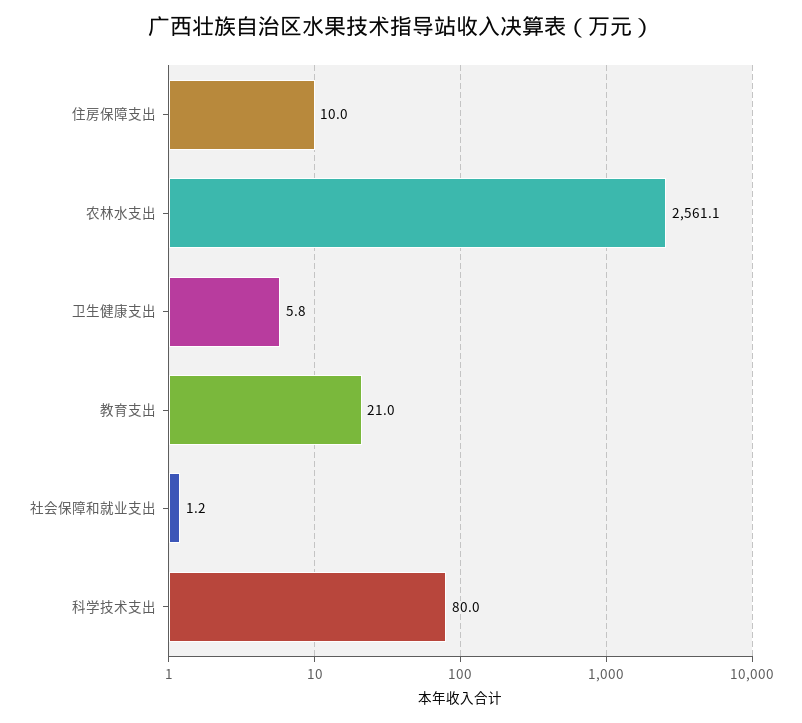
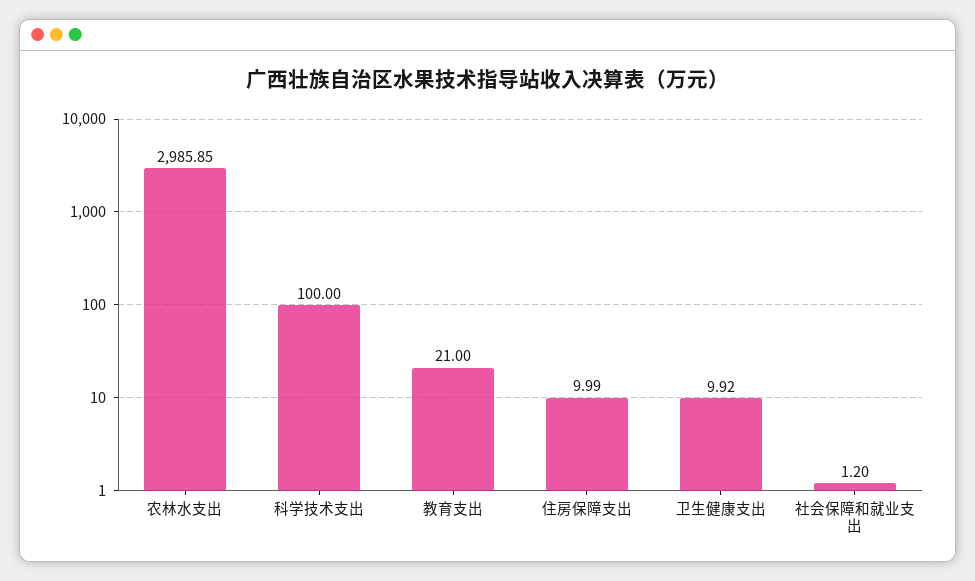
  {
    "住房保障支出": 9.99,
-   "农林水支出": 2561.1,
+   "农林水支出": 2985.85,
-   "卫生健康支出": 5.8,
+   "卫生健康支出": 9.92,
    "教育支出": 21,
    "社会保障和就业支出": 1.2,
-   "科学技术支出": 80
+   "科学技术支出": 100
  }

